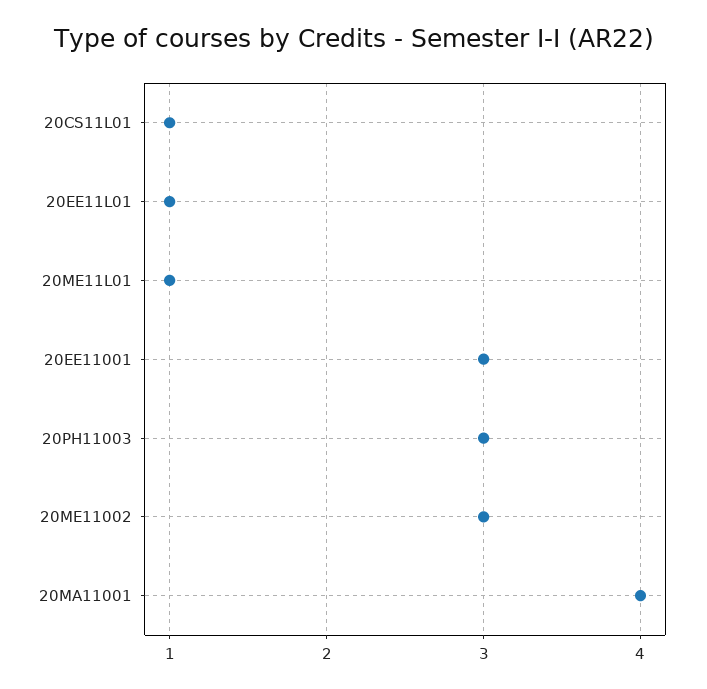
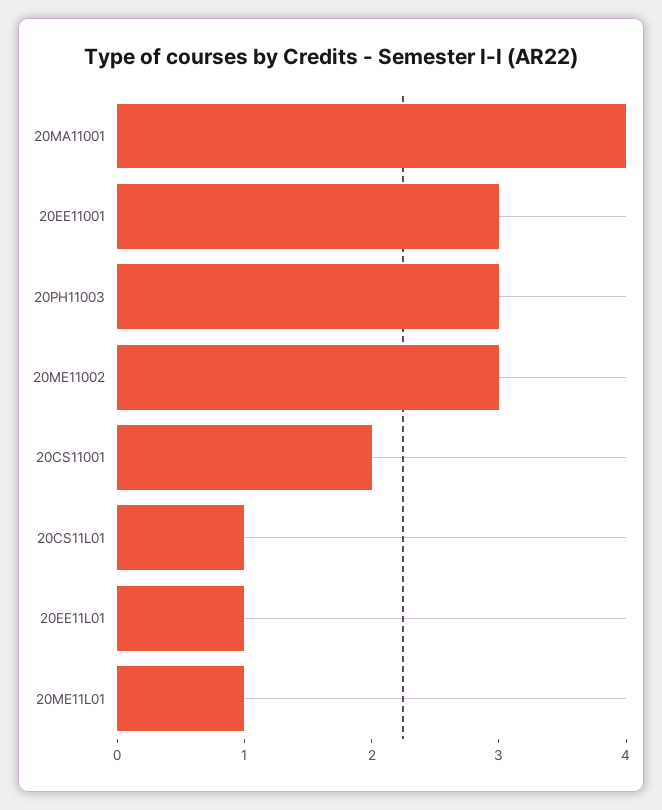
  {
    "20CS11L01": 1,
    "20EE11L01": 1,
    "20ME11L01": 1,
    "20EE11001": 3,
    "20PH11003": 3,
    "20ME11002": 3,
-   "20MA11001": 4
+   "20MA11001": 4,
+   "20CS11001": 2
  }

